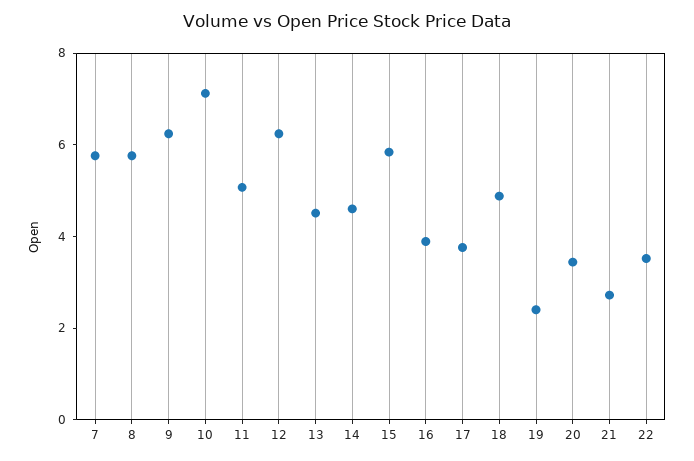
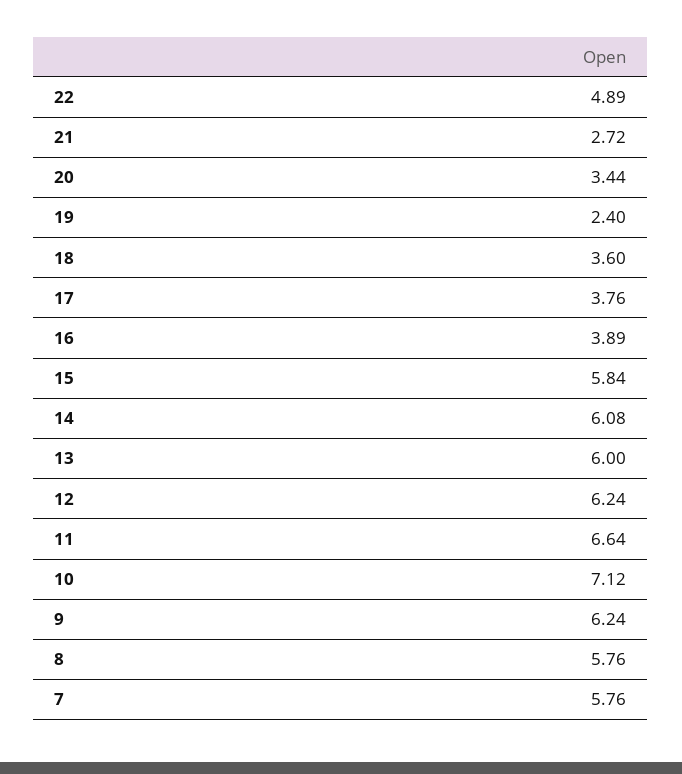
  {
    "7": 5.76,
    "8": 5.76,
    "9": 6.24,
    "10": 7.12,
-   "11": 5,
+   "11": 6.64,
    "12": 6.24,
-   "13": 4.5,
+   "13": 6,
-   "14": 4.5,
+   "14": 6.08,
    "15": 5.84,
    "16": 3.89,
    "17": 3.76,
-   "18": 5,
+   "18": 3.6,
    "19": 2.4,
    "20": 3.44,
    "21": 2.72,
-   "22": 3.5
+   "22": 4.89
  }

